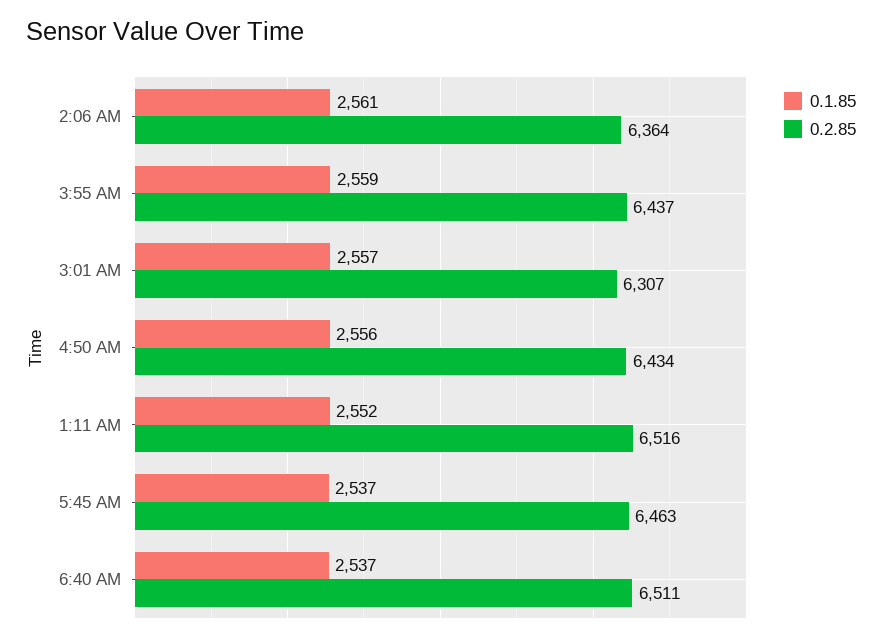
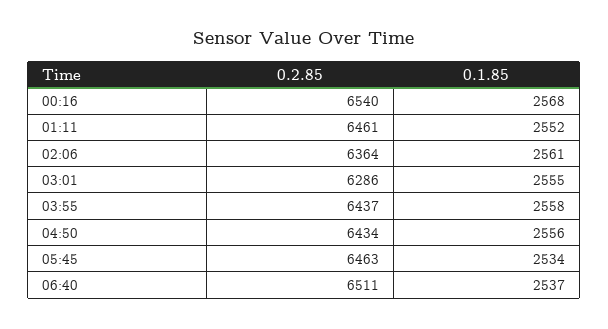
  {
    "0.1.85": {
      "2:06 AM": 2561,
-     "3:55 AM": 2559,
+     "3:55 AM": 2558,
-     "3:01 AM": 2557,
+     "3:01 AM": 2555,
      "4:50 AM": 2556,
      "1:11 AM": 2552,
-     "5:45 AM": 2537,
+     "5:45 AM": 2534,
-     "6:40 AM": 2537
+     "6:40 AM": 2537,
+     "00:16": 2568
    },
    "0.2.85": {
      "2:06 AM": 6364,
      "3:55 AM": 6437,
-     "3:01 AM": 6307,
+     "3:01 AM": 6286,
      "4:50 AM": 6434,
-     "1:11 AM": 6516,
+     "1:11 AM": 6461,
      "5:45 AM": 6463,
-     "6:40 AM": 6511
+     "6:40 AM": 6511,
+     "00:16": 6540
    }
  }

